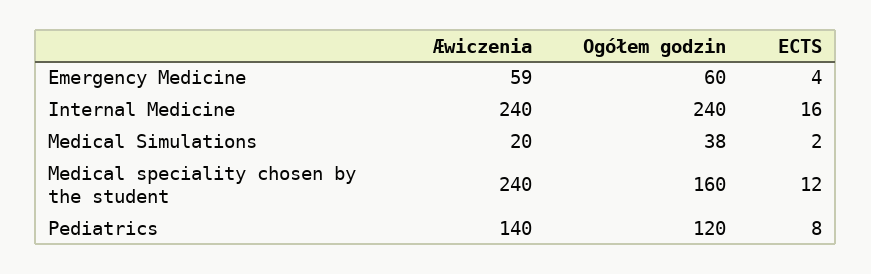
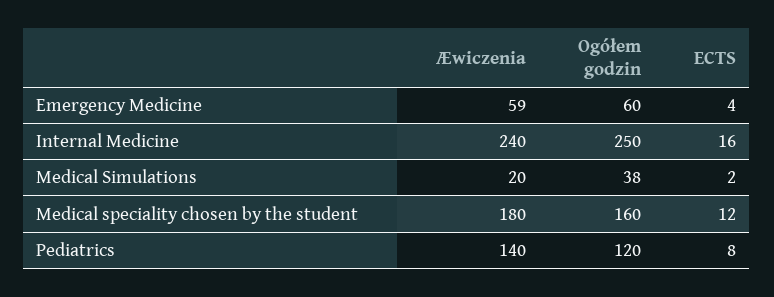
  {
    "Æwiczenia": {
      "Emergency Medicine": 59,
      "Internal Medicine": 240,
      "Medical Simulations": 20,
-     "Medical speciality chosen by the student": 240,
+     "Medical speciality chosen by the student": 180,
      "Pediatrics": 140
    },
    "Ogółem godzin": {
      "Emergency Medicine": 60,
-     "Internal Medicine": 240,
+     "Internal Medicine": 250,
      "Medical Simulations": 38,
      "Medical speciality chosen by the student": 160,
      "Pediatrics": 120
    },
    "ECTS": {
      "Emergency Medicine": 4,
      "Internal Medicine": 16,
      "Medical Simulations": 2,
      "Medical speciality chosen by the student": 12,
      "Pediatrics": 8
    }
  }

